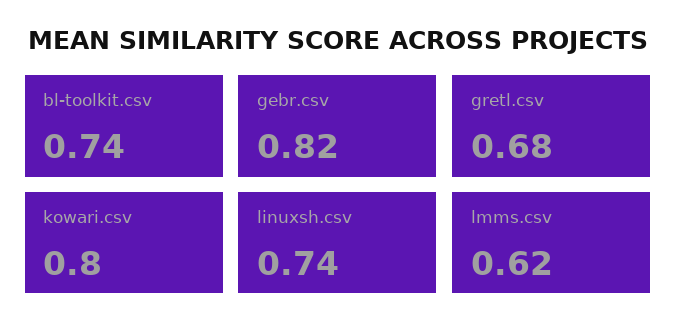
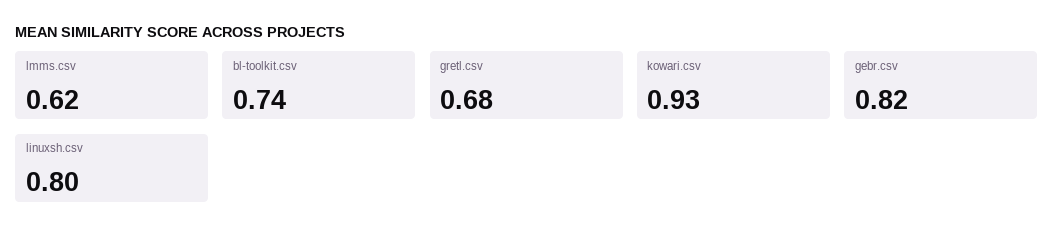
  {
    "bl-toolkit.csv": 0.74,
    "gebr.csv": 0.82,
    "gretl.csv": 0.68,
-   "kowari.csv": 0.8,
+   "kowari.csv": 0.93,
-   "linuxsh.csv": 0.74,
+   "linuxsh.csv": 0.8,
    "lmms.csv": 0.62
  }

